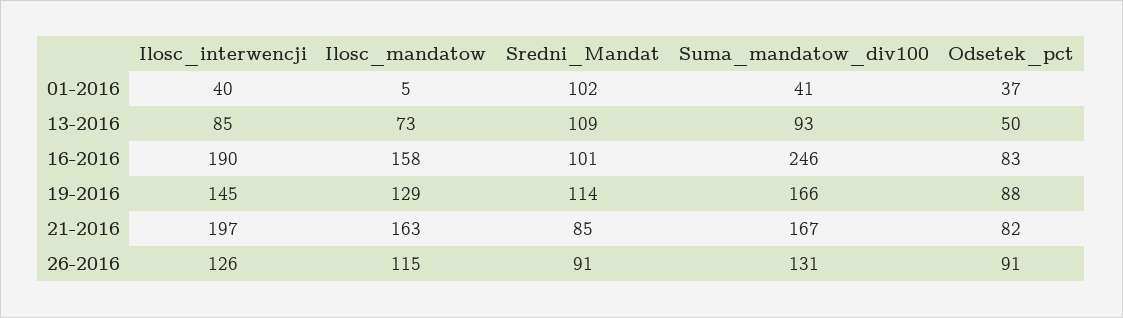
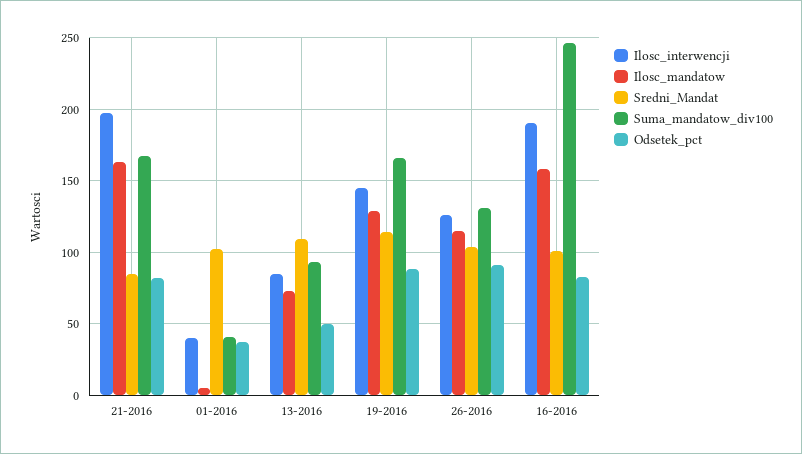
  {
    "Ilosc_interwencji": {
      "01-2016": 40,
      "13-2016": 85,
      "16-2016": 190,
      "19-2016": 145,
      "21-2016": 197,
      "26-2016": 126
    },
    "Ilosc_mandatow": {
      "01-2016": 5,
      "13-2016": 73,
      "16-2016": 158,
      "19-2016": 129,
      "21-2016": 163,
      "26-2016": 115
    },
    "Sredni_Mandat": {
      "01-2016": 102,
      "13-2016": 109,
      "16-2016": 101,
      "19-2016": 114,
      "21-2016": 85,
-     "26-2016": 91
+     "26-2016": 105
    },
    "Suma_mandatow_div100": {
      "01-2016": 41,
      "13-2016": 93,
      "16-2016": 246,
      "19-2016": 166,
      "21-2016": 167,
      "26-2016": 131
    },
    "Odsetek_pct": {
      "01-2016": 37,
      "13-2016": 50,
      "16-2016": 83,
      "19-2016": 88,
      "21-2016": 82,
      "26-2016": 91
    }
  }

